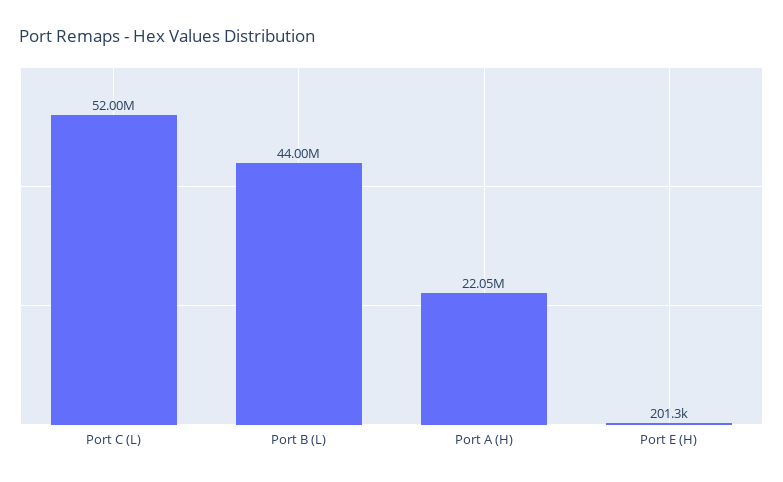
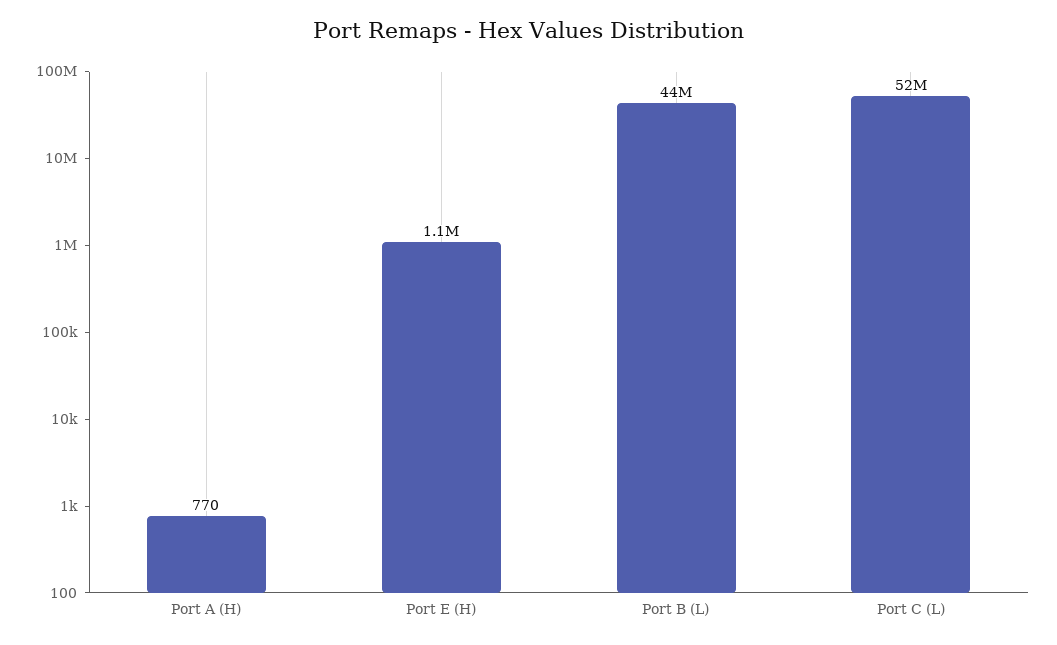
  {
    "Port C (L)": 52000000,
    "Port B (L)": 44000000,
-   "Port A (H)": 22050000,
+   "Port A (H)": 770,
-   "Port E (H)": 201300
+   "Port E (H)": 1100000
  }

